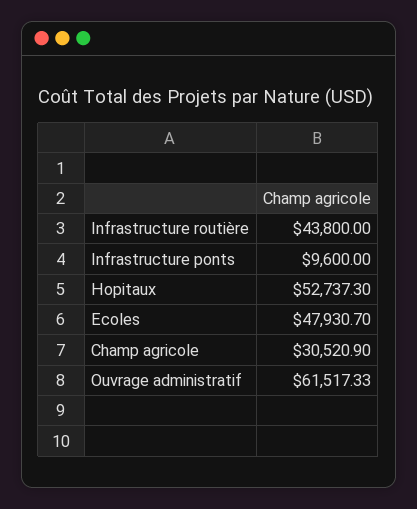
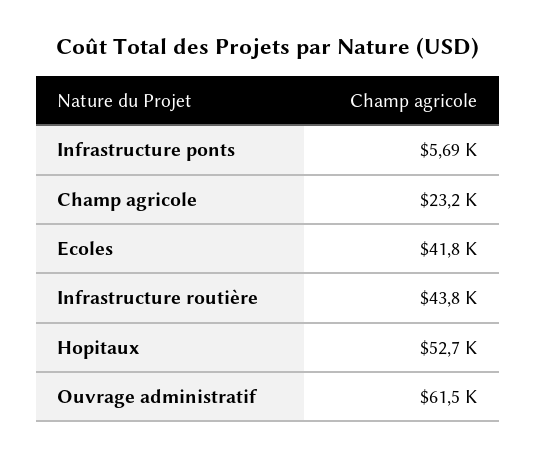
  {
    "Infrastructure routière": 43800,
-   "Infrastructure ponts": 9600,
+   "Infrastructure ponts": 5690,
    "Hopitaux": 52737.3,
-   "Ecoles": 47930.7,
+   "Ecoles": 41800,
-   "Champ agricole": 30520.9,
+   "Champ agricole": 23200,
    "Ouvrage administratif": 61517.33
  }

